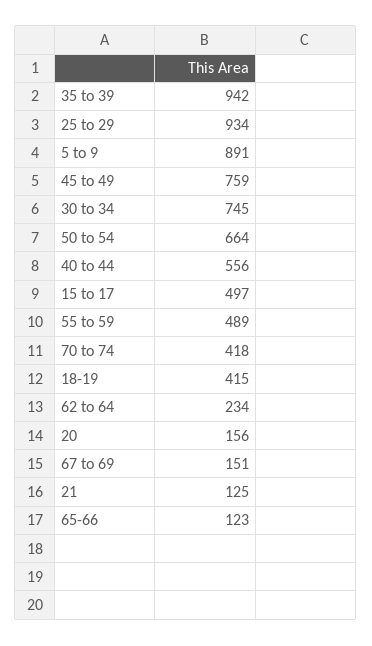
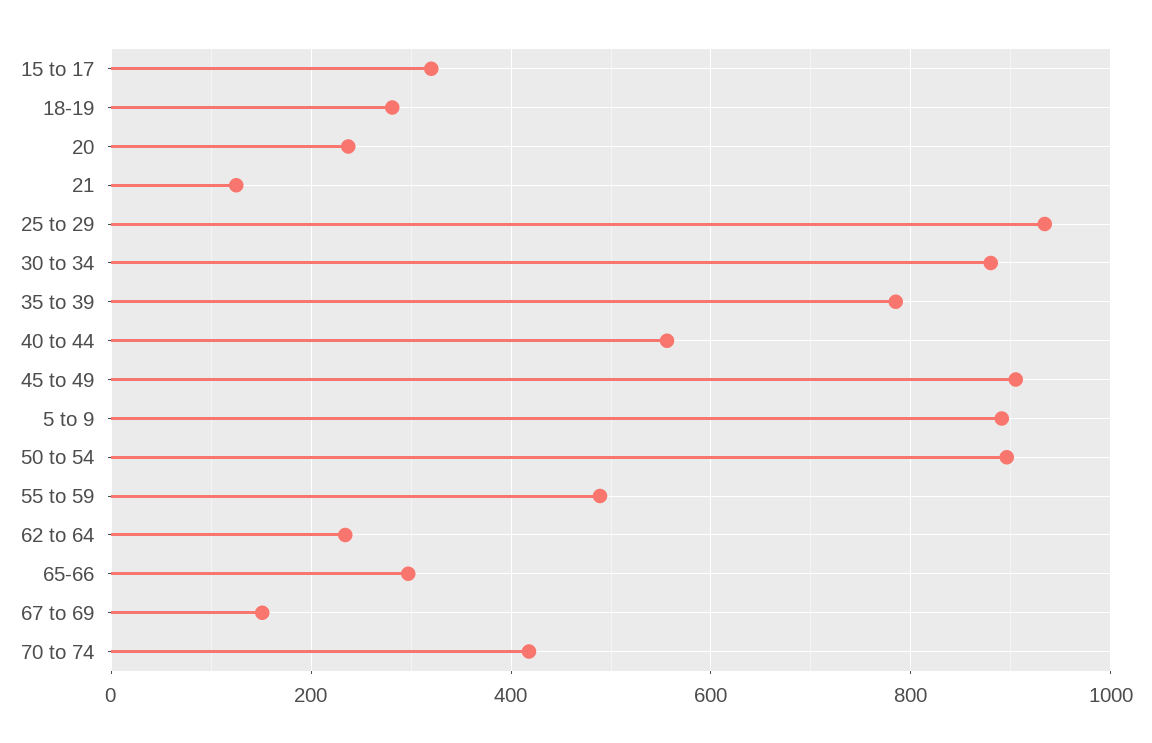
  {
-   "35 to 39": 942,
+   "35 to 39": 780,
    "25 to 29": 934,
    "5 to 9": 891,
-   "45 to 49": 759,
+   "45 to 49": 900,
-   "30 to 34": 745,
+   "30 to 34": 880,
-   "50 to 54": 664,
+   "50 to 54": 900,
    "40 to 44": 556,
-   "15 to 17": 497,
+   "15 to 17": 320,
    "55 to 59": 489,
    "70 to 74": 418,
-   "18-19": 415,
+   "18-19": 280,
    "62 to 64": 234,
-   "20": 156,
+   "20": 240,
    "67 to 69": 151,
    "21": 125,
-   "65-66": 123
+   "65-66": 300
  }

